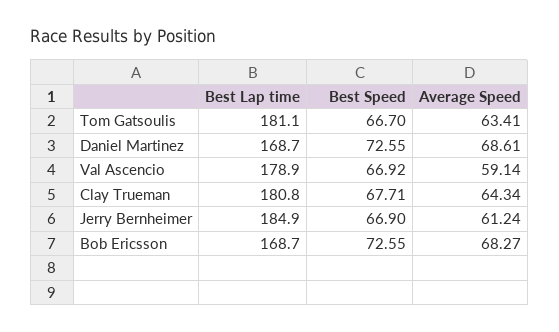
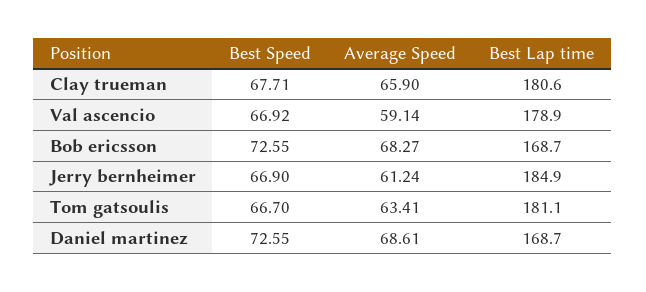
  {
    "Best Lap time": {
      "Tom Gatsoulis": 181.1,
      "Daniel Martinez": 168.7,
      "Val Ascencio": 178.9,
-     "Clay Trueman": 180.8,
+     "Clay Trueman": 180.6,
      "Jerry Bernheimer": 184.9,
      "Bob Ericsson": 168.7
    },
    "Best Speed": {
      "Tom Gatsoulis": 66.7,
      "Daniel Martinez": 72.55,
      "Val Ascencio": 66.92,
      "Clay Trueman": 67.71,
      "Jerry Bernheimer": 66.9,
      "Bob Ericsson": 72.55
    },
    "Average Speed": {
      "Tom Gatsoulis": 63.41,
      "Daniel Martinez": 68.61,
      "Val Ascencio": 59.14,
-     "Clay Trueman": 64.34,
+     "Clay Trueman": 65.9,
      "Jerry Bernheimer": 61.24,
      "Bob Ericsson": 68.27
    }
  }

